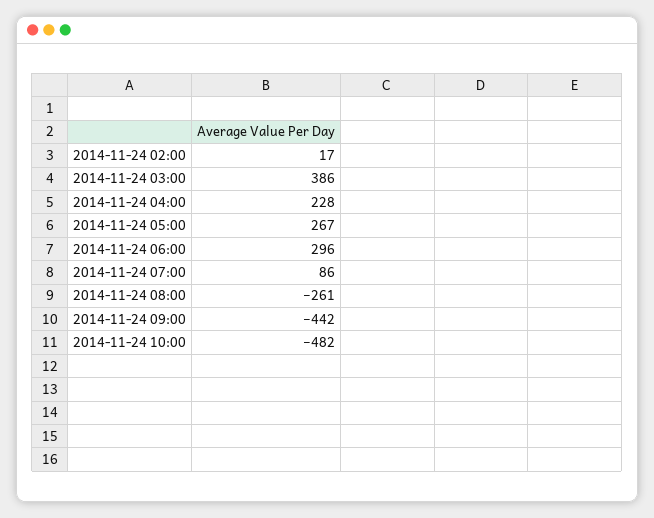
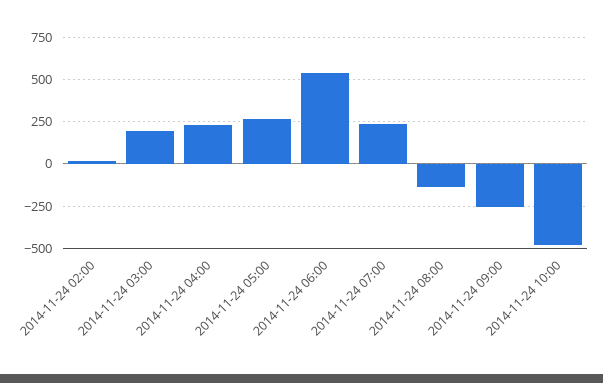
  {
    "2014-11-24 02:00": 17,
-   "2014-11-24 03:00": 386,
+   "2014-11-24 03:00": 200,
    "2014-11-24 04:00": 228,
    "2014-11-24 05:00": 267,
-   "2014-11-24 06:00": 296,
+   "2014-11-24 06:00": 550,
-   "2014-11-24 07:00": 86,
+   "2014-11-24 07:00": 250,
-   "2014-11-24 08:00": -261,
+   "2014-11-24 08:00": -150,
-   "2014-11-24 09:00": -442,
+   "2014-11-24 09:00": -250,
    "2014-11-24 10:00": -482
  }

